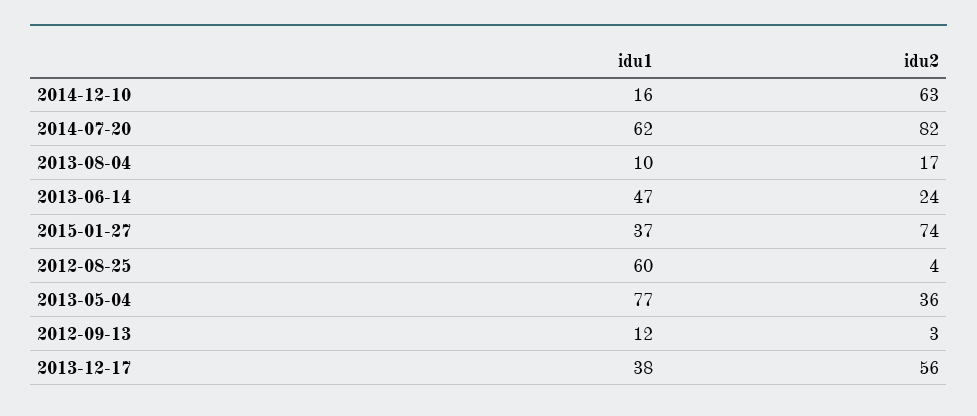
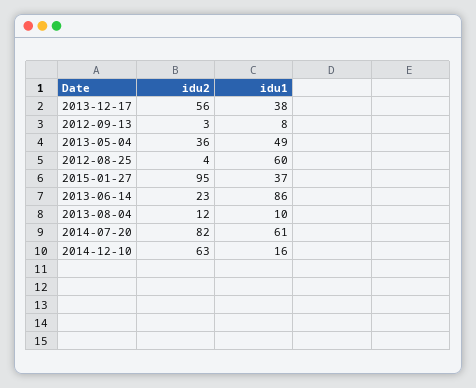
  {
    "idu1": {
      "2014-12-10": 16,
-     "2014-07-20": 62,
+     "2014-07-20": 61,
      "2013-08-04": 10,
-     "2013-06-14": 47,
+     "2013-06-14": 86,
      "2015-01-27": 37,
      "2012-08-25": 60,
-     "2013-05-04": 77,
+     "2013-05-04": 49,
-     "2012-09-13": 12,
+     "2012-09-13": 8,
      "2013-12-17": 38
    },
    "idu2": {
      "2014-12-10": 63,
      "2014-07-20": 82,
-     "2013-08-04": 17,
+     "2013-08-04": 12,
-     "2013-06-14": 24,
+     "2013-06-14": 23,
-     "2015-01-27": 74,
+     "2015-01-27": 95,
      "2012-08-25": 4,
      "2013-05-04": 36,
      "2012-09-13": 3,
      "2013-12-17": 56
    }
  }

